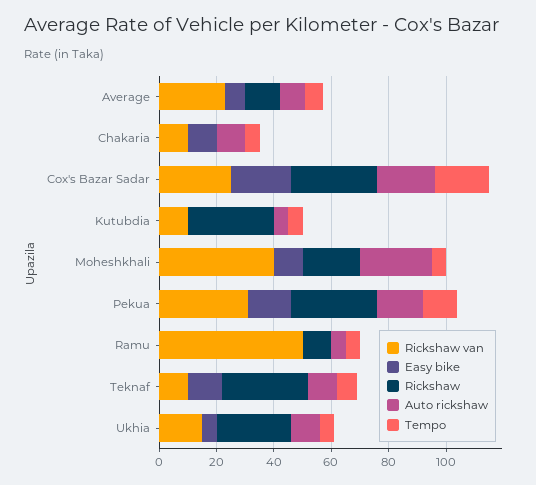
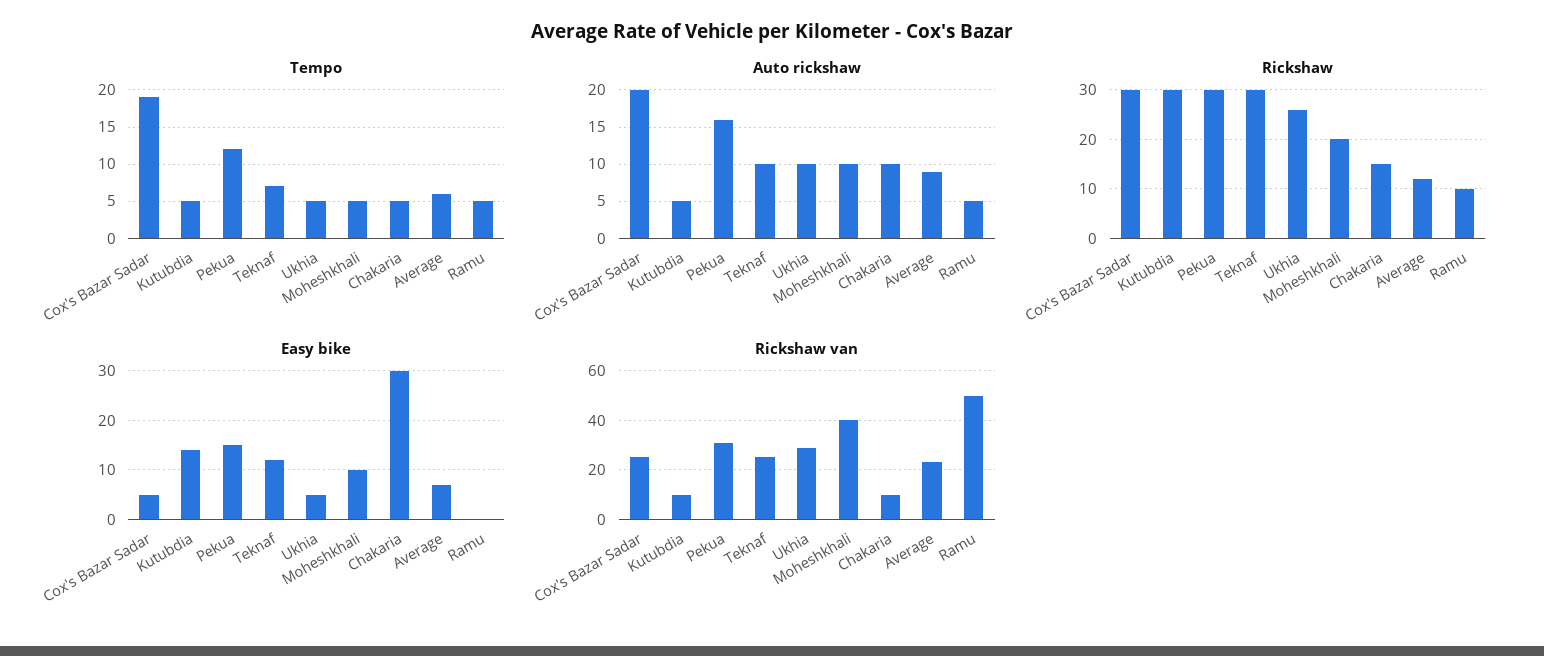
  {
    "Rickshaw van": {
      "Average": 25,
      "Chakaria": 10,
      "Cox's Bazar Sadar": 25,
      "Kutubdia": 10,
      "Moheshkhali": 40,
      "Pekua": 30,
      "Ramu": 50,
-     "Teknaf": 10,
+     "Teknaf": 25,
-     "Ukhia": 15
+     "Ukhia": 30
    },
    "Easy bike": {
      "Average": 5,
-     "Chakaria": 10,
+     "Chakaria": 30,
-     "Cox's Bazar Sadar": 20,
+     "Cox's Bazar Sadar": 5,
-     "Kutubdia": 0,
+     "Kutubdia": 15,
      "Moheshkhali": 10,
      "Pekua": 15,
      "Ramu": 0,
      "Teknaf": 10,
      "Ukhia": 5
    },
    "Rickshaw": {
      "Average": 10,
-     "Chakaria": 0,
+     "Chakaria": 15,
      "Cox's Bazar Sadar": 30,
      "Kutubdia": 30,
      "Moheshkhali": 20,
      "Pekua": 30,
      "Ramu": 10,
      "Teknaf": 30,
      "Ukhia": 25
    },
    "Auto rickshaw": {
      "Average": 9,
      "Chakaria": 10,
      "Cox's Bazar Sadar": 20,
      "Kutubdia": 5,
-     "Moheshkhali": 25,
+     "Moheshkhali": 10,
      "Pekua": 16,
      "Ramu": 5,
      "Teknaf": 10,
      "Ukhia": 10
    },
    "Tempo": {
      "Average": 6,
      "Chakaria": 5,
      "Cox's Bazar Sadar": 19,
      "Kutubdia": 5,
      "Moheshkhali": 5,
      "Pekua": 12,
      "Ramu": 5,
      "Teknaf": 7,
      "Ukhia": 5
    }
  }

